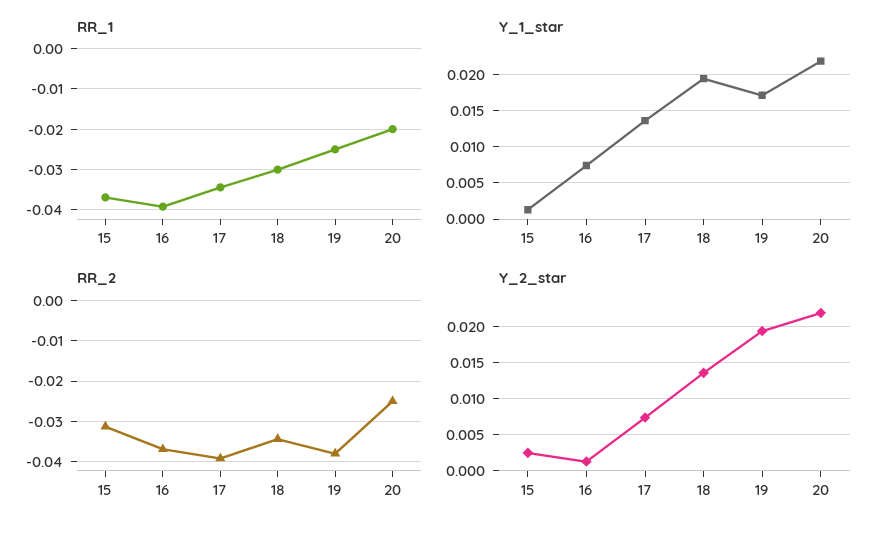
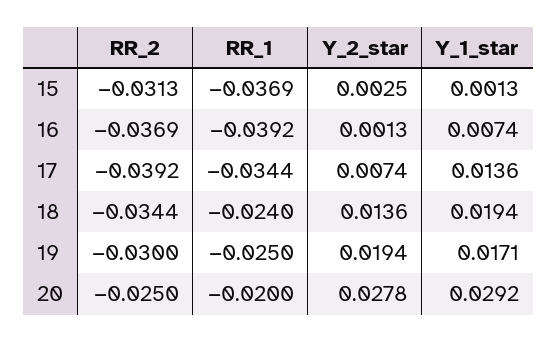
  {
    "RR_1": {
      "15": -0.0369,
      "16": -0.0392,
      "17": -0.0344,
-     "18": -0.03,
+     "18": -0.024,
      "19": -0.025,
      "20": -0.02
    },
    "Y_1_star": {
      "15": 0.0013,
      "16": 0.0074,
      "17": 0.0136,
      "18": 0.0194,
      "19": 0.0171,
-     "20": 0.022
+     "20": 0.0292
    },
    "RR_2": {
      "15": -0.0313,
      "16": -0.0369,
      "17": -0.0392,
      "18": -0.0344,
-     "19": -0.038,
+     "19": -0.03,
      "20": -0.025
    },
    "Y_2_star": {
      "15": 0.0025,
      "16": 0.0013,
      "17": 0.0074,
      "18": 0.0136,
      "19": 0.0194,
-     "20": 0.022
+     "20": 0.0278
    }
  }

